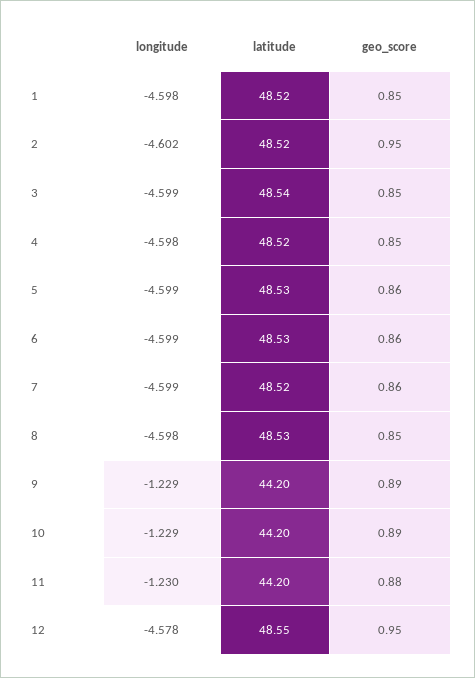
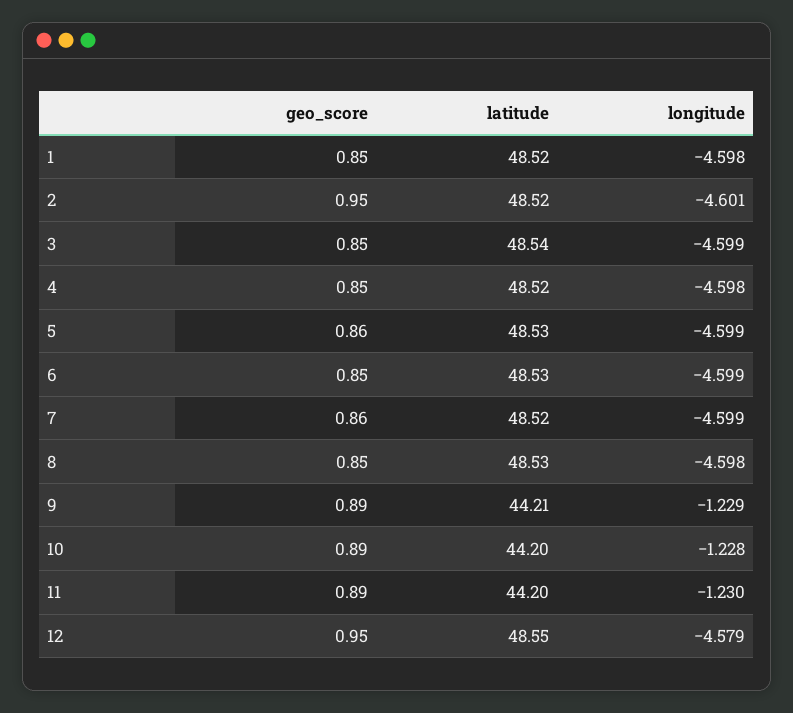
  {
    "longitude": {
      "1": -4.598,
-     "2": -4.602,
+     "2": -4.601,
      "3": -4.599,
      "4": -4.598,
      "5": -4.599,
      "6": -4.599,
      "7": -4.599,
      "8": -4.598,
      "9": -1.229,
-     "10": -1.229,
+     "10": -1.228,
      "11": -1.23,
-     "12": -4.578
+     "12": -4.579
    },
    "latitude": {
      "1": 48.52,
      "2": 48.52,
      "3": 48.54,
      "4": 48.52,
      "5": 48.53,
      "6": 48.53,
      "7": 48.52,
      "8": 48.53,
-     "9": 44.2,
+     "9": 44.21,
      "10": 44.2,
      "11": 44.2,
      "12": 48.55
    },
    "geo_score": {
      "1": 0.85,
      "2": 0.95,
      "3": 0.85,
      "4": 0.85,
      "5": 0.86,
-     "6": 0.86,
+     "6": 0.85,
      "7": 0.86,
      "8": 0.85,
      "9": 0.89,
      "10": 0.89,
-     "11": 0.88,
+     "11": 0.89,
      "12": 0.95
    }
  }

